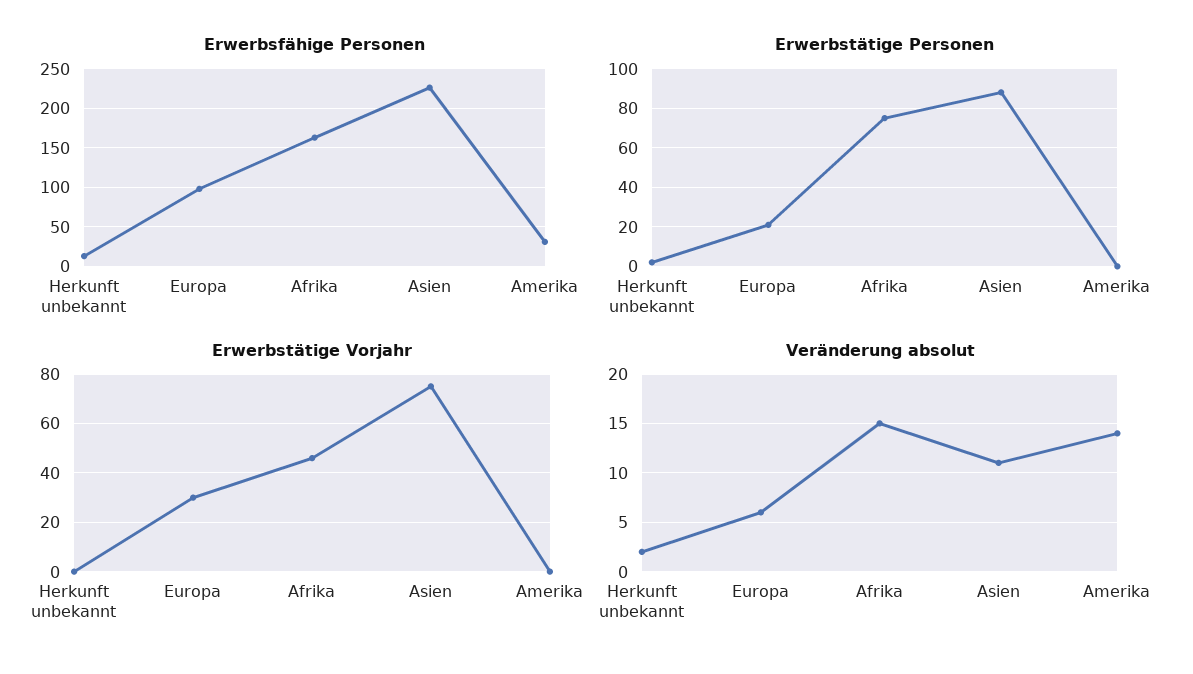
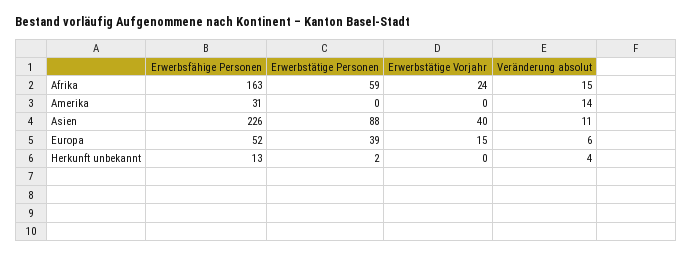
  {
    "Erwerbsfähige Personen": {
      "Herkunft unbekannt": 13,
-     "Europa": 100,
+     "Europa": 52,
      "Afrika": 163,
      "Asien": 226,
      "Amerika": 31
    },
    "Erwerbstätige Personen": {
      "Herkunft unbekannt": 2,
-     "Europa": 20,
+     "Europa": 39,
-     "Afrika": 75,
+     "Afrika": 59,
      "Asien": 88,
      "Amerika": 0
    },
    "Erwerbstätige Vorjahr": {
      "Herkunft unbekannt": 0,
-     "Europa": 30,
+     "Europa": 15,
-     "Afrika": 45,
+     "Afrika": 24,
-     "Asien": 75,
+     "Asien": 40,
      "Amerika": 0
    },
    "Veränderung absolut": {
-     "Herkunft unbekannt": 2,
+     "Herkunft unbekannt": 4,
      "Europa": 6,
      "Afrika": 15,
      "Asien": 11,
      "Amerika": 14
    }
  }

